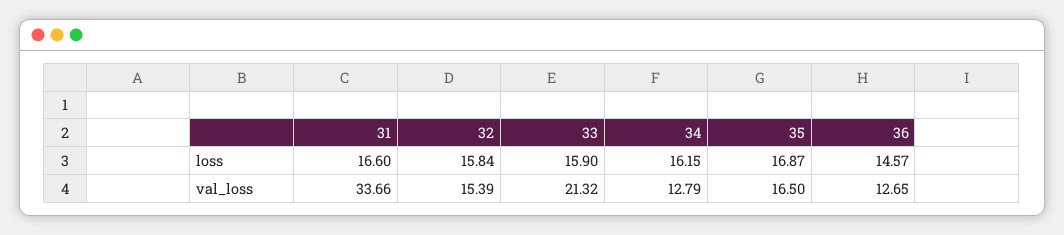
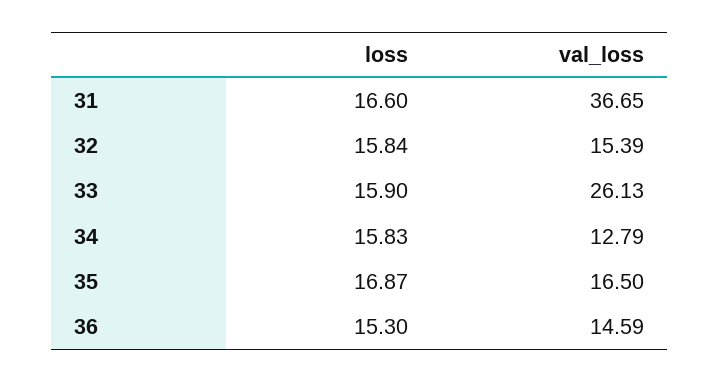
  {
    "31": {
      "loss": 16.6,
-     "val_loss": 33.66
+     "val_loss": 36.65
    },
    "32": {
      "loss": 15.84,
      "val_loss": 15.39
    },
    "33": {
      "loss": 15.9,
-     "val_loss": 21.32
+     "val_loss": 26.13
    },
    "34": {
-     "loss": 16.15,
+     "loss": 15.83,
      "val_loss": 12.79
    },
    "35": {
      "loss": 16.87,
      "val_loss": 16.5
    },
    "36": {
-     "loss": 14.57,
+     "loss": 15.3,
-     "val_loss": 12.65
+     "val_loss": 14.59
    }
  }

